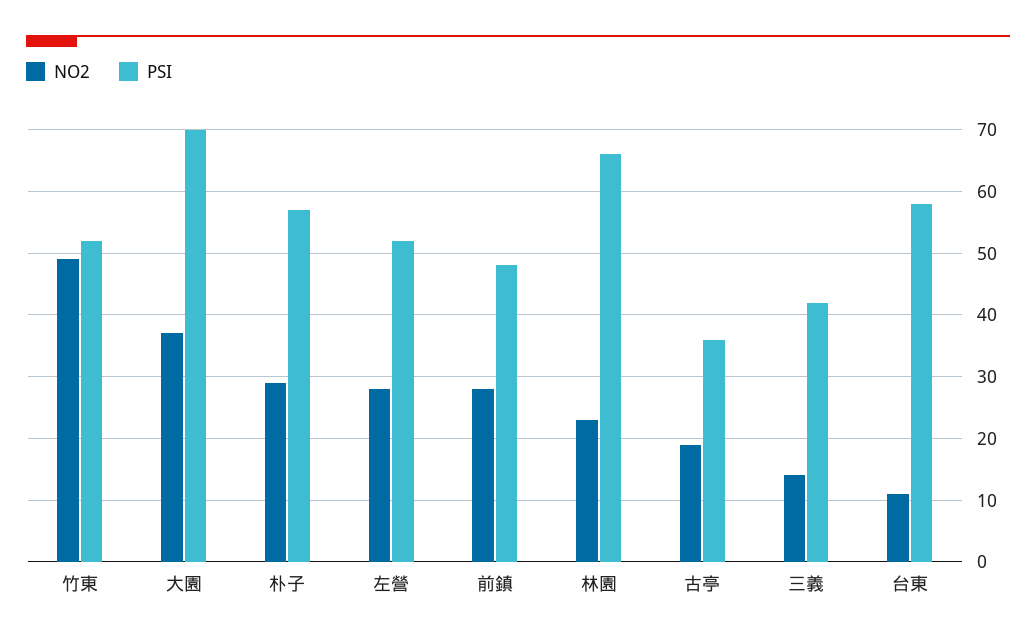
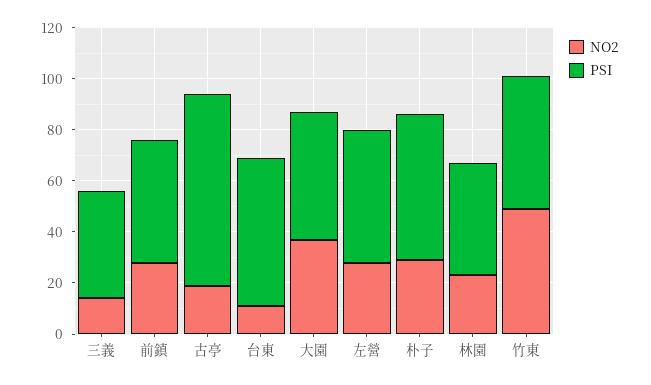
  {
    "NO2": {
      "竹東": 49,
      "大園": 37,
      "朴子": 29,
      "左營": 28,
      "前鎮": 28,
      "林園": 23,
      "古亭": 19,
      "三義": 14,
      "台東": 11
    },
    "PSI": {
      "竹東": 52,
-     "大園": 70,
+     "大園": 50,
      "朴子": 57,
      "左營": 52,
      "前鎮": 48,
-     "林園": 66,
+     "林園": 45,
-     "古亭": 36,
+     "古亭": 75,
      "三義": 42,
      "台東": 58
    }
  }

